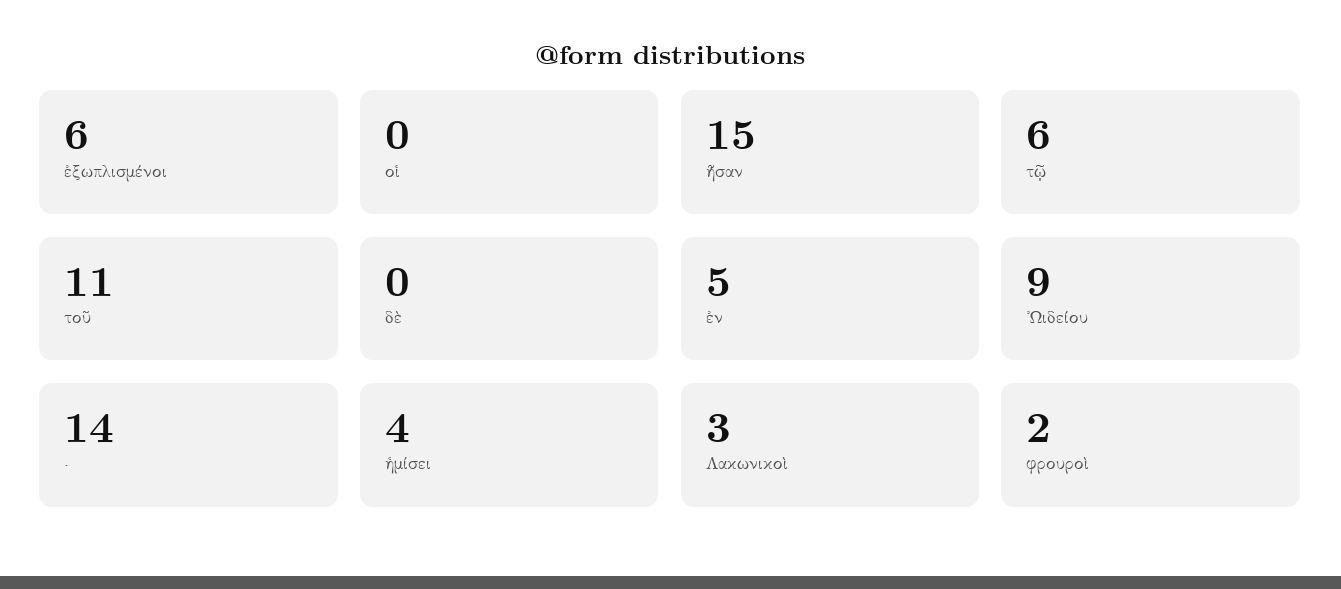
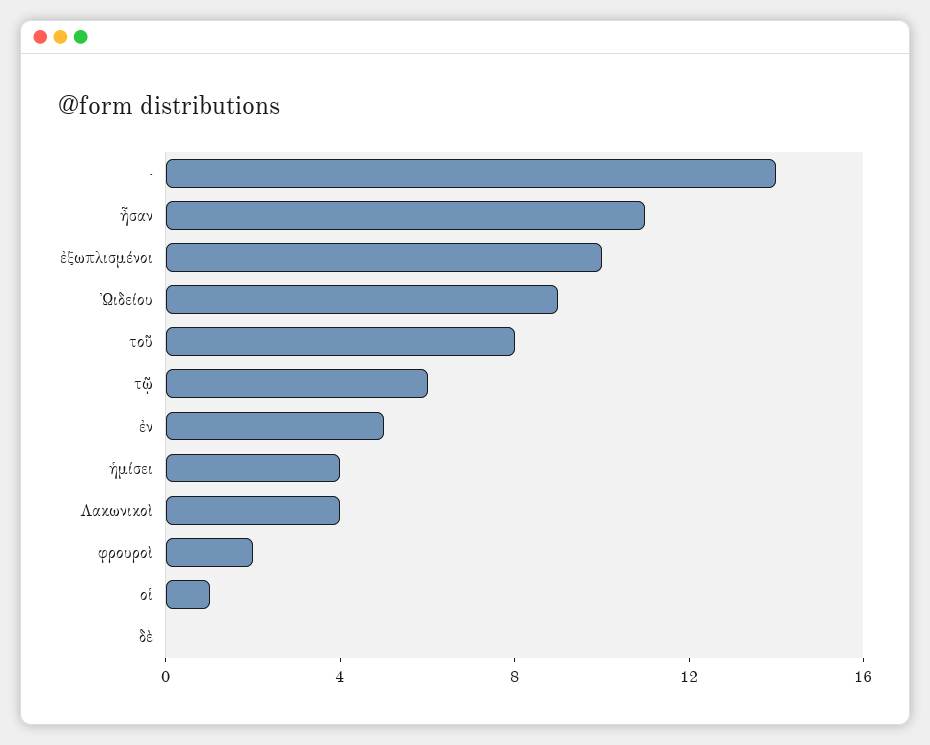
  {
-   "ἐξωπλισμένοι": 6,
+   "ἐξωπλισμένοι": 10,
-   "οἱ": 0,
+   "οἱ": 1,
-   "ἦσαν": 15,
+   "ἦσαν": 11,
    "τῷ": 6,
-   "τοῦ": 11,
+   "τοῦ": 8,
    "δὲ": 0,
    "ἐν": 5,
    "Ὠιδείου": 9,
    "·": 14,
    "ἡμίσει": 4,
-   "Λακωνικοὶ": 3,
+   "Λακωνικοὶ": 4,
    "φρουροὶ": 2
  }

